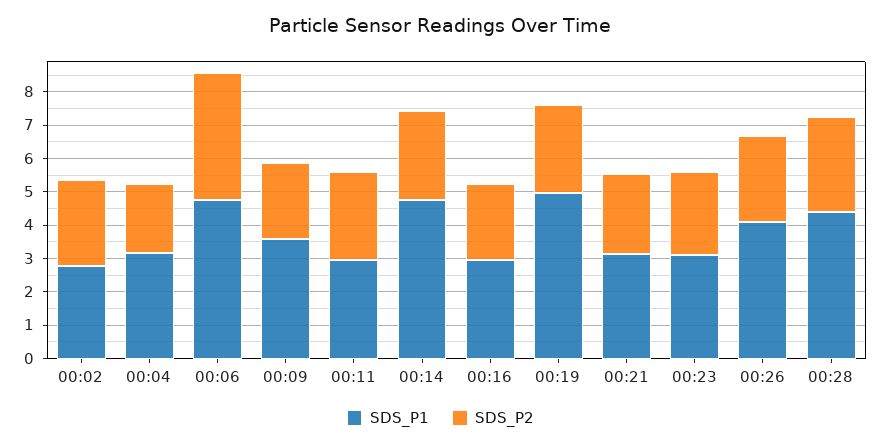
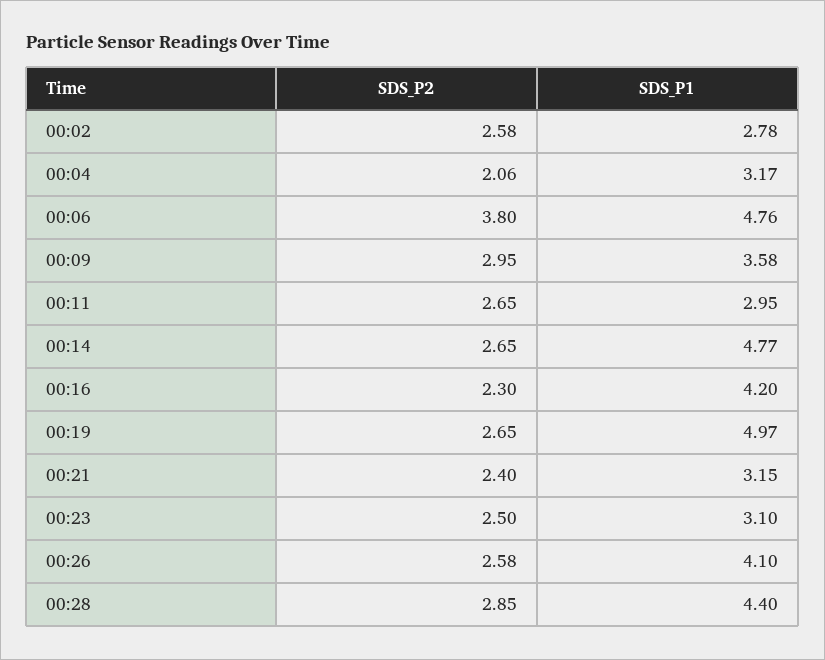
  {
    "SDS_P1": {
      "00:02": 2.78,
      "00:04": 3.17,
      "00:06": 4.76,
      "00:09": 3.58,
      "00:11": 2.95,
      "00:14": 4.77,
-     "00:16": 3,
+     "00:16": 4.2,
      "00:19": 4.97,
      "00:21": 3.15,
      "00:23": 3.1,
      "00:26": 4.1,
      "00:28": 4.4
    },
    "SDS_P2": {
      "00:02": 2.58,
      "00:04": 2.06,
      "00:06": 3.8,
-     "00:09": 2.25,
+     "00:09": 2.95,
      "00:11": 2.65,
      "00:14": 2.65,
      "00:16": 2.3,
      "00:19": 2.65,
      "00:21": 2.4,
      "00:23": 2.5,
      "00:26": 2.58,
      "00:28": 2.85
    }
  }

